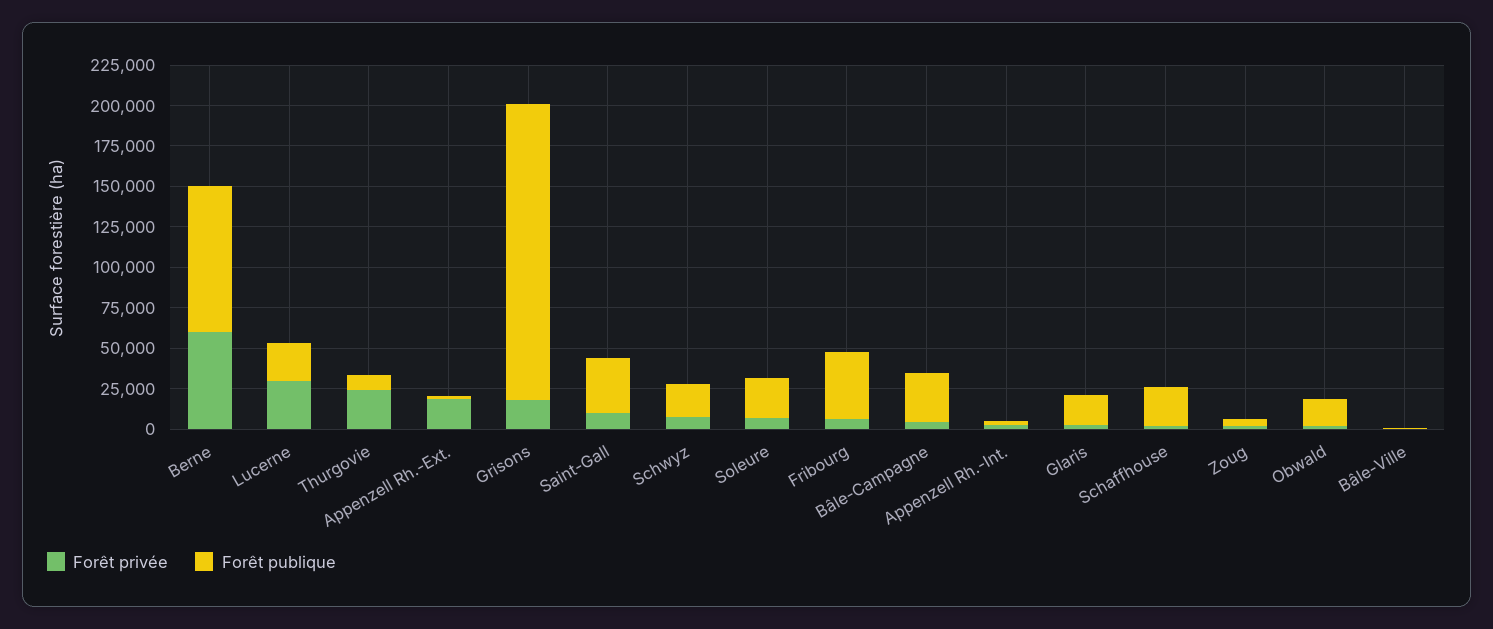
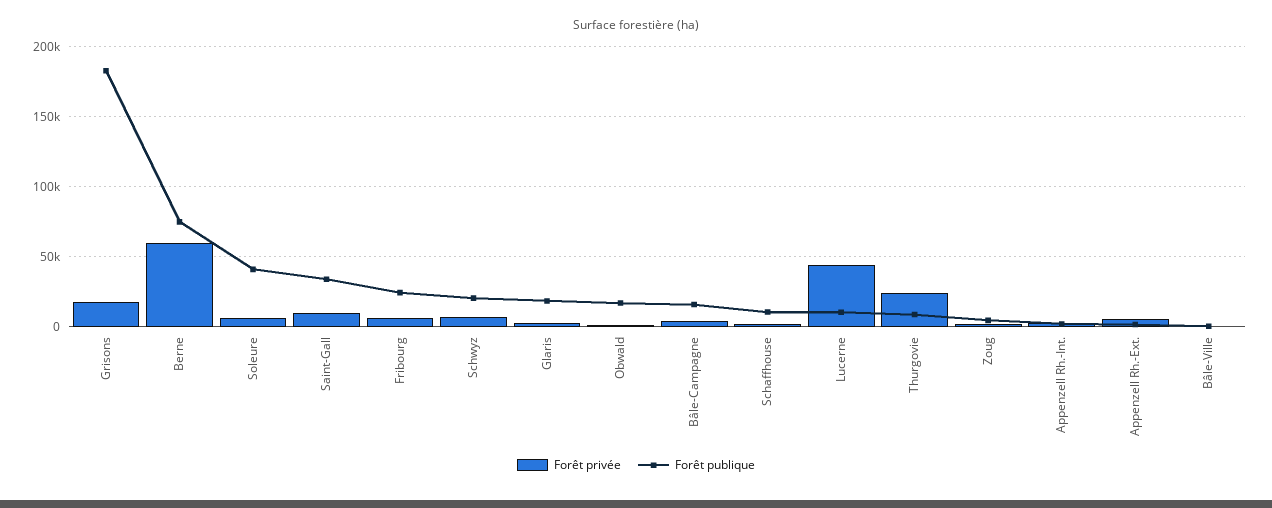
  {
    "Forêt privée": {
      "Berne": 60000,
-     "Lucerne": 30000,
+     "Lucerne": 45000,
      "Thurgovie": 25000,
-     "Appenzell Rh.-Ext.": 20000,
+     "Appenzell Rh.-Ext.": 5000,
      "Grisons": 20000,
      "Saint-Gall": 10000,
      "Schwyz": 5000,
      "Soleure": 5000,
      "Fribourg": 5000,
      "Bâle-Campagne": 5000,
      "Appenzell Rh.-Int.": 5000,
      "Glaris": 5000,
      "Schaffhouse": 0,
      "Zoug": 0,
      "Obwald": 0,
      "Bâle-Ville": 0
    },
    "Forêt publique": {
-     "Berne": 90000,
+     "Berne": 75000,
-     "Lucerne": 25000,
+     "Lucerne": 10000,
      "Thurgovie": 10000,
      "Appenzell Rh.-Ext.": 0,
      "Grisons": 185000,
      "Saint-Gall": 35000,
      "Schwyz": 20000,
-     "Soleure": 25000,
+     "Soleure": 40000,
-     "Fribourg": 40000,
+     "Fribourg": 25000,
-     "Bâle-Campagne": 30000,
+     "Bâle-Campagne": 15000,
      "Appenzell Rh.-Int.": 0,
      "Glaris": 20000,
-     "Schaffhouse": 25000,
+     "Schaffhouse": 10000,
      "Zoug": 5000,
      "Obwald": 15000,
      "Bâle-Ville": 0
    }
  }

